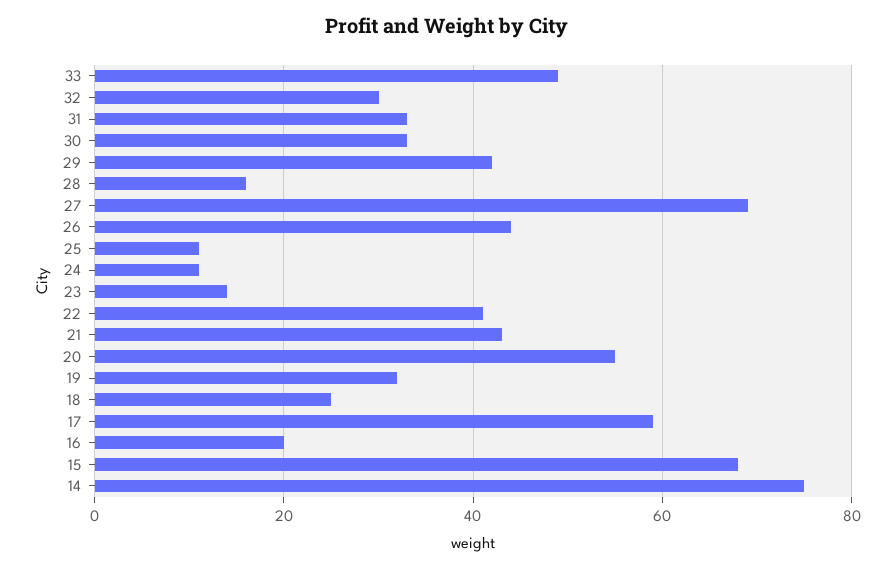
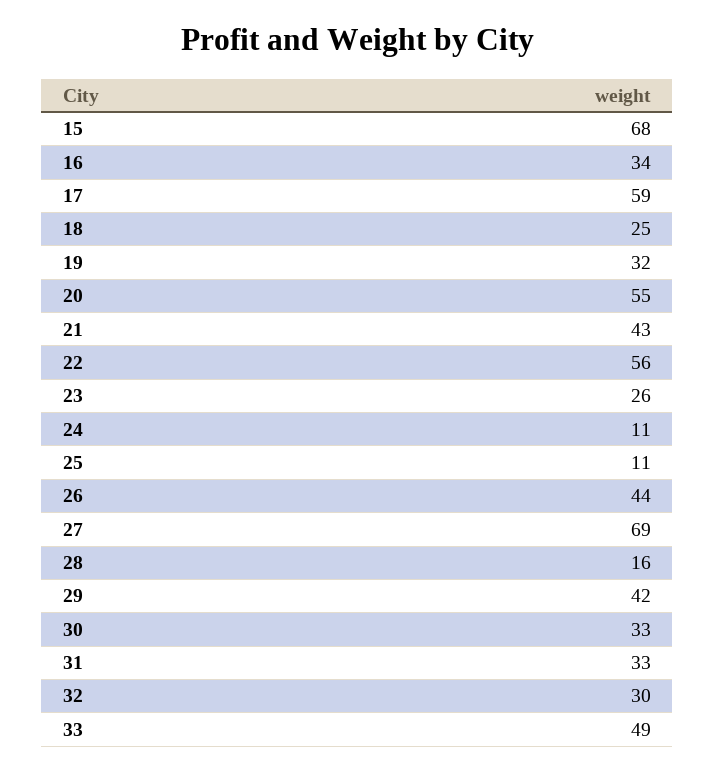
  {
    "33": 49,
    "32": 30,
    "31": 33,
    "30": 33,
    "29": 42,
    "28": 16,
    "27": 69,
    "26": 44,
    "25": 11,
    "24": 11,
-   "23": 15,
+   "23": 26,
-   "22": 40,
+   "22": 56,
    "21": 43,
    "20": 55,
    "19": 32,
    "18": 25,
    "17": 59,
-   "16": 20,
+   "16": 34,
-   "15": 68,
+   "15": 68
-   "14": 75
  }

